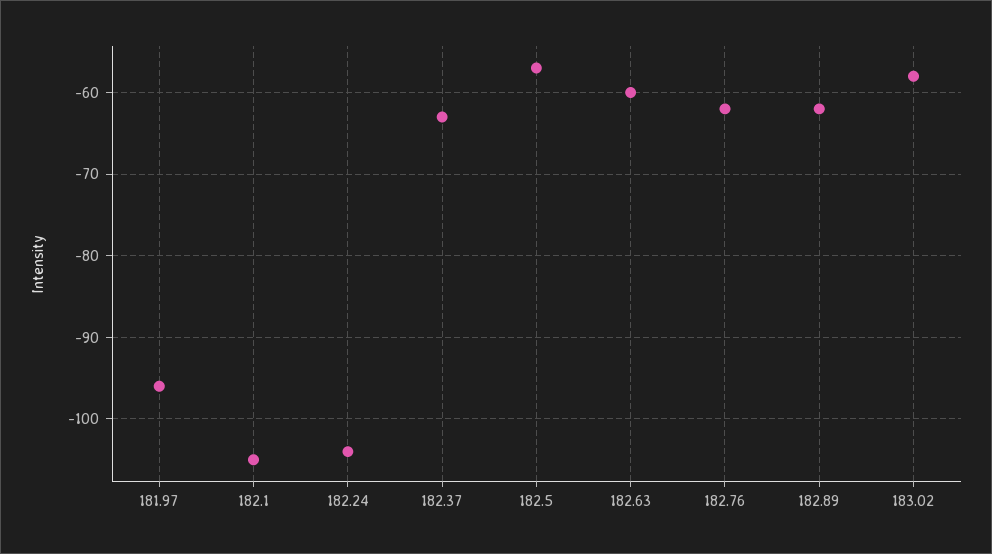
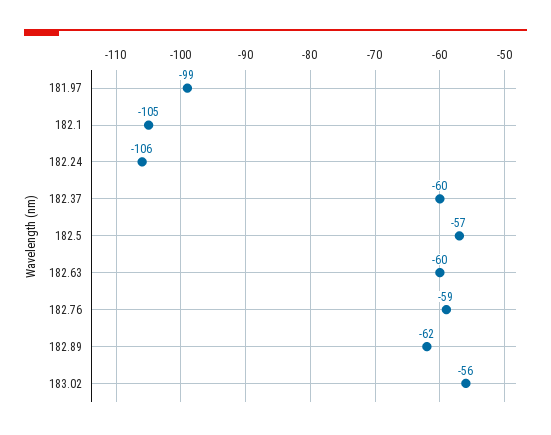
  {
-   "181.97": -96,
+   "181.97": -99,
    "182.1": -105,
-   "182.24": -104,
+   "182.24": -106,
-   "182.37": -63,
+   "182.37": -60,
    "182.5": -57,
    "182.63": -60,
-   "182.76": -62,
+   "182.76": -59,
    "182.89": -62,
-   "183.02": -58
+   "183.02": -56
  }

